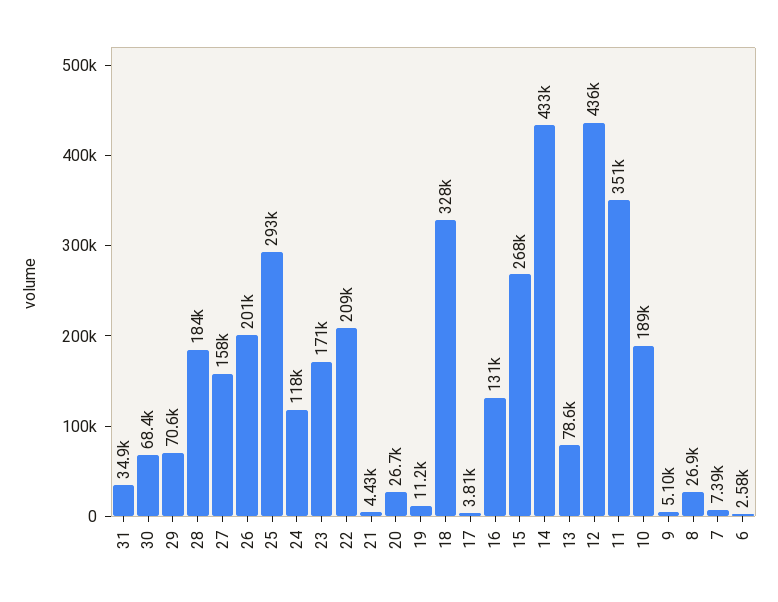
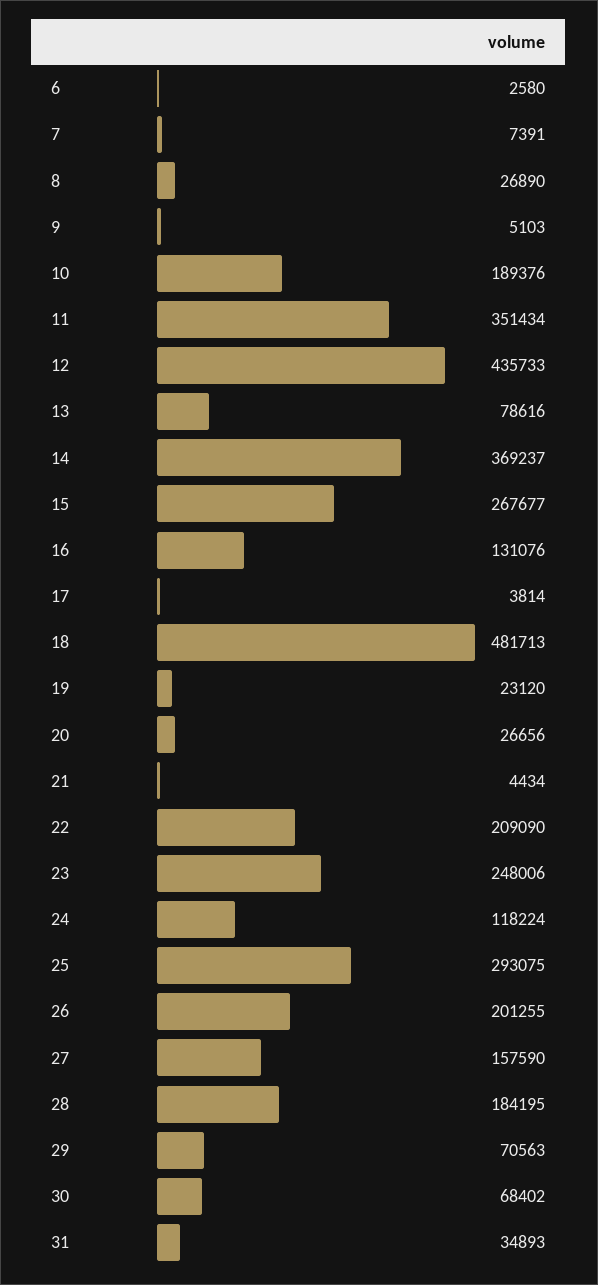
  {
    "31": 34893,
    "30": 68402,
    "29": 70563,
    "28": 184195,
    "27": 157590,
    "26": 201255,
    "25": 293075,
    "24": 118224,
-   "23": 171000,
+   "23": 248006,
    "22": 209090,
    "21": 4434,
    "20": 26656,
-   "19": 11200,
+   "19": 23120,
-   "18": 328000,
+   "18": 481713,
    "17": 3814,
    "16": 131076,
    "15": 267677,
-   "14": 433000,
+   "14": 369237,
    "13": 78616,
    "12": 435733,
    "11": 351434,
    "10": 189376,
    "9": 5103,
    "8": 26890,
    "7": 7391,
    "6": 2580
  }

